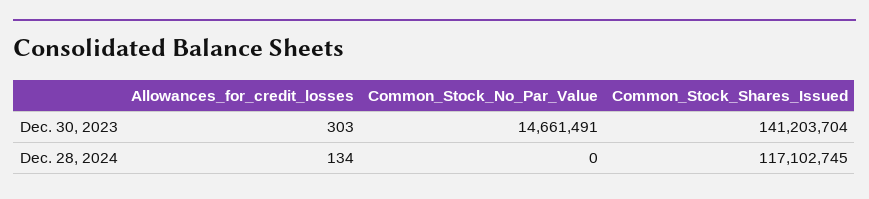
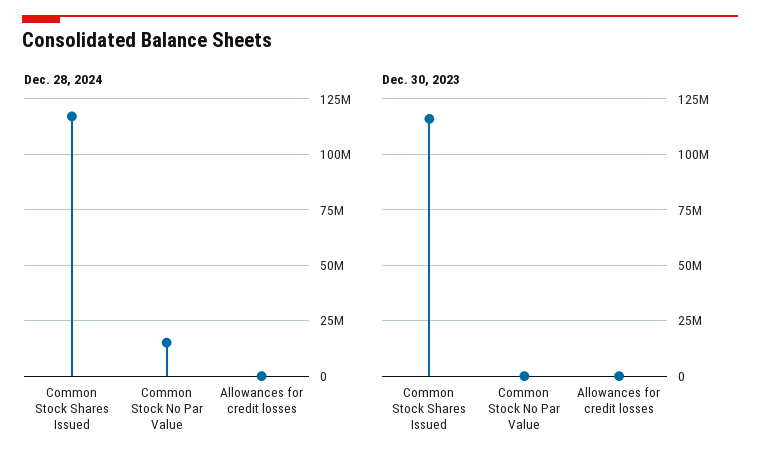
  {
    "Dec. 30, 2023": {
      "Allowances_for_credit_losses": 303,
-     "Common_Stock_No_Par_Value": 14661491,
+     "Common_Stock_No_Par_Value": 0,
-     "Common_Stock_Shares_Issued": 141203704
+     "Common_Stock_Shares_Issued": 115000000
    },
    "Dec. 28, 2024": {
      "Allowances_for_credit_losses": 134,
-     "Common_Stock_No_Par_Value": 0,
+     "Common_Stock_No_Par_Value": 15000000,
      "Common_Stock_Shares_Issued": 117102745
    }
  }

